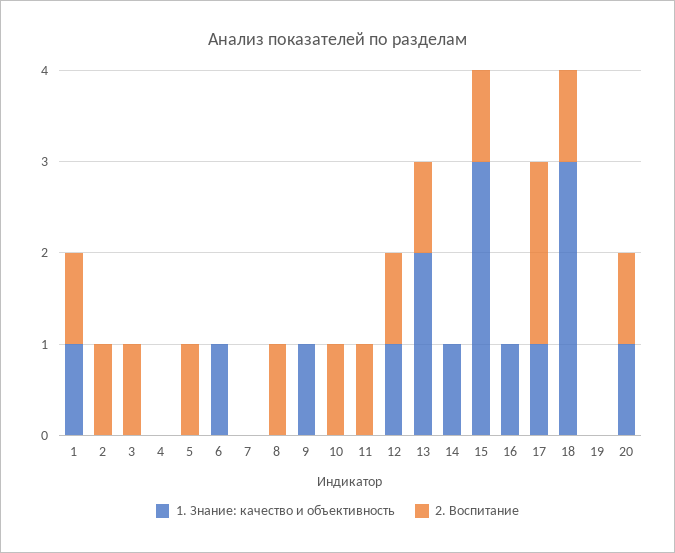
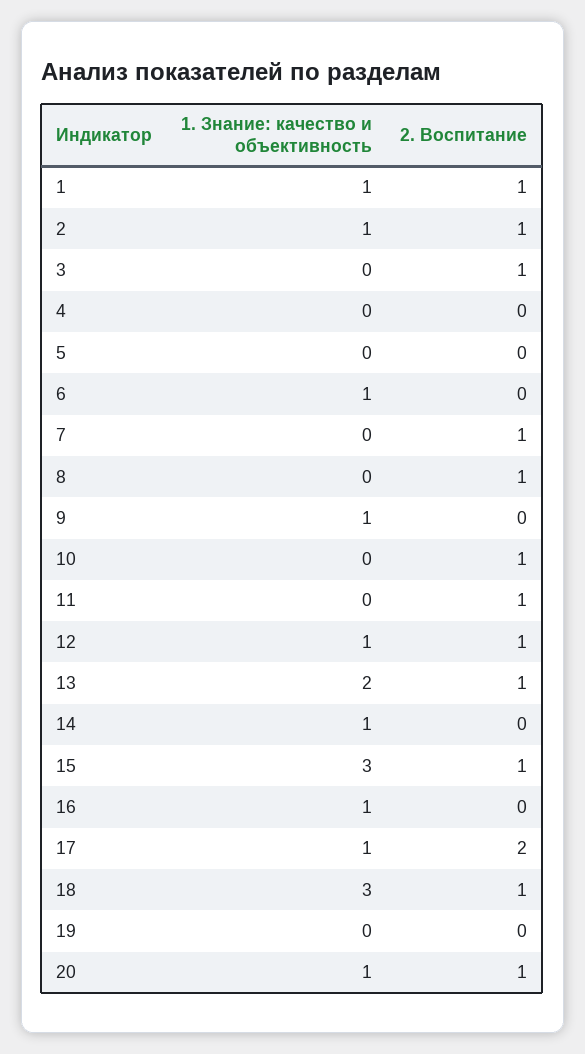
  {
    "1. Знание: качество и объективность": {
      "1": 1,
-     "2": 0,
+     "2": 1,
      "3": 0,
      "4": 0,
      "5": 0,
      "6": 1,
      "7": 0,
      "8": 0,
      "9": 1,
      "10": 0,
      "11": 0,
      "12": 1,
      "13": 2,
      "14": 1,
      "15": 3,
      "16": 1,
      "17": 1,
      "18": 3,
      "19": 0,
      "20": 1
    },
    "2. Воспитание": {
      "1": 1,
      "2": 1,
      "3": 1,
      "4": 0,
-     "5": 1,
+     "5": 0,
      "6": 0,
-     "7": 0,
+     "7": 1,
      "8": 1,
      "9": 0,
      "10": 1,
      "11": 1,
      "12": 1,
      "13": 1,
      "14": 0,
      "15": 1,
      "16": 0,
      "17": 2,
      "18": 1,
      "19": 0,
      "20": 1
    }
  }

